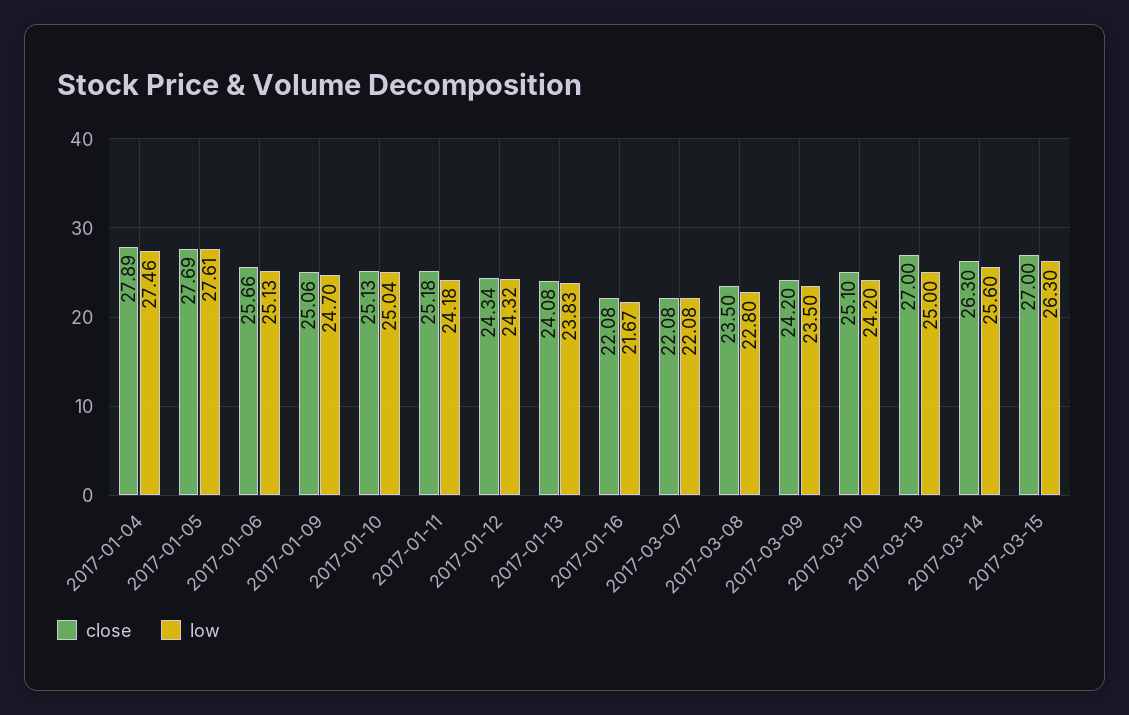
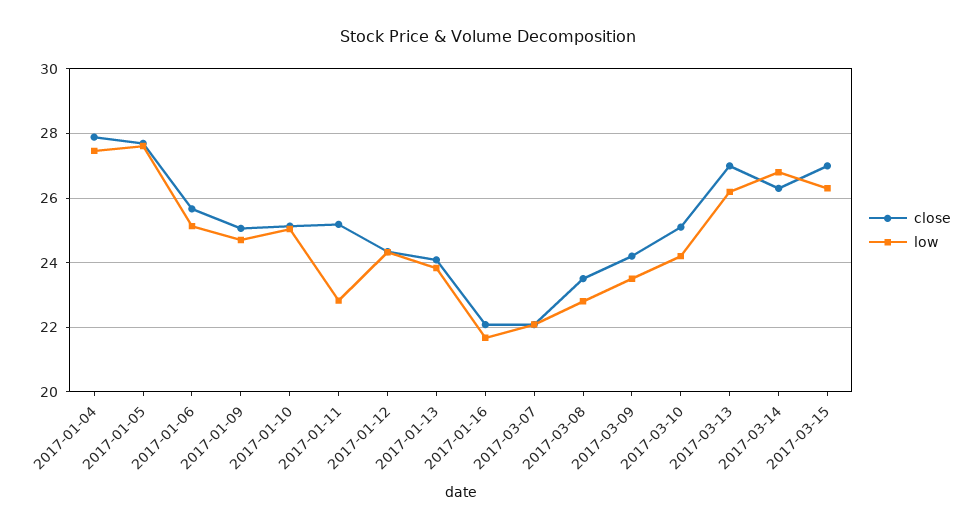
  {
    "close": {
      "2017-01-04": 27.89,
      "2017-01-05": 27.69,
      "2017-01-06": 25.66,
      "2017-01-09": 25.06,
      "2017-01-10": 25.13,
      "2017-01-11": 25.18,
      "2017-01-12": 24.34,
      "2017-01-13": 24.08,
      "2017-01-16": 22.08,
      "2017-03-07": 22.08,
      "2017-03-08": 23.5,
      "2017-03-09": 24.2,
      "2017-03-10": 25.1,
      "2017-03-13": 27,
      "2017-03-14": 26.3,
      "2017-03-15": 27
    },
    "low": {
      "2017-01-04": 27.46,
      "2017-01-05": 27.61,
      "2017-01-06": 25.13,
      "2017-01-09": 24.7,
      "2017-01-10": 25.04,
-     "2017-01-11": 24.18,
+     "2017-01-11": 22.8,
      "2017-01-12": 24.32,
      "2017-01-13": 23.83,
      "2017-01-16": 21.67,
      "2017-03-07": 22.08,
      "2017-03-08": 22.8,
      "2017-03-09": 23.5,
      "2017-03-10": 24.2,
-     "2017-03-13": 25,
+     "2017-03-13": 26.2,
-     "2017-03-14": 25.6,
+     "2017-03-14": 26.8,
      "2017-03-15": 26.3
    }
  }

